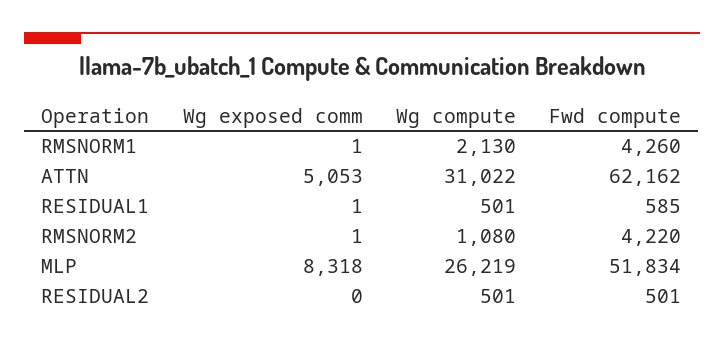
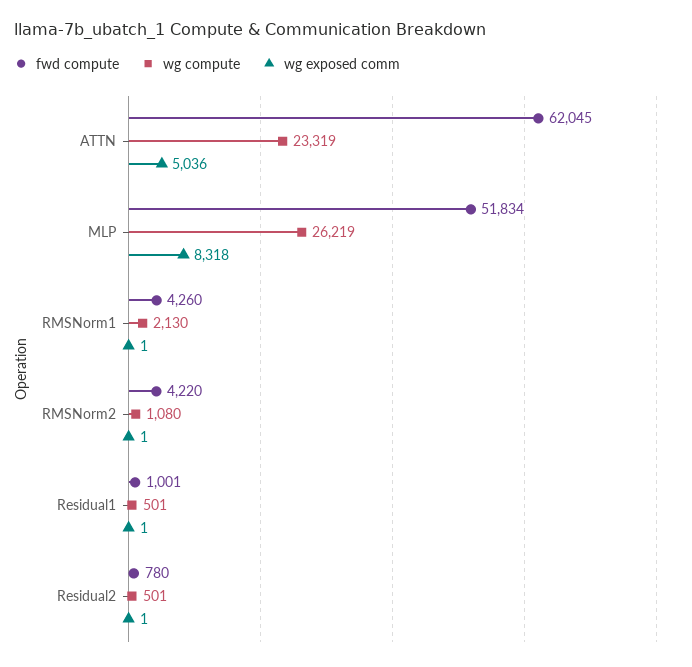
  {
    "Wg exposed comm": {
      "RMSNORM1": 1,
-     "ATTN": 5053,
+     "ATTN": 5036,
      "RESIDUAL1": 1,
      "RMSNORM2": 1,
      "MLP": 8318,
-     "RESIDUAL2": 0
+     "RESIDUAL2": 1
    },
    "Wg compute": {
      "RMSNORM1": 2130,
-     "ATTN": 31022,
+     "ATTN": 23319,
      "RESIDUAL1": 501,
      "RMSNORM2": 1080,
      "MLP": 26219,
      "RESIDUAL2": 501
    },
    "Fwd compute": {
      "RMSNORM1": 4260,
-     "ATTN": 62162,
+     "ATTN": 62045,
-     "RESIDUAL1": 585,
+     "RESIDUAL1": 1001,
      "RMSNORM2": 4220,
      "MLP": 51834,
-     "RESIDUAL2": 501
+     "RESIDUAL2": 780
    }
  }

